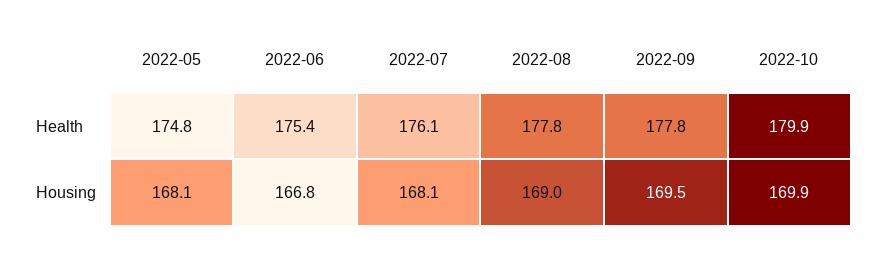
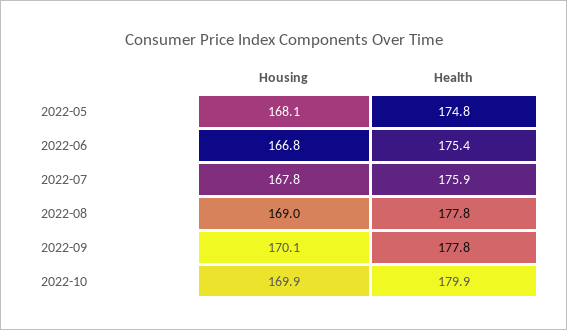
  {
    "2022-05": {
      "Health": 174.8,
      "Housing": 168.1
    },
    "2022-06": {
      "Health": 175.4,
      "Housing": 166.8
    },
    "2022-07": {
-     "Health": 176.1,
+     "Health": 175.9,
-     "Housing": 168.1
+     "Housing": 167.8
    },
    "2022-08": {
      "Health": 177.8,
      "Housing": 169
    },
    "2022-09": {
      "Health": 177.8,
-     "Housing": 169.5
+     "Housing": 170.1
    },
    "2022-10": {
      "Health": 179.9,
      "Housing": 169.9
    }
  }

